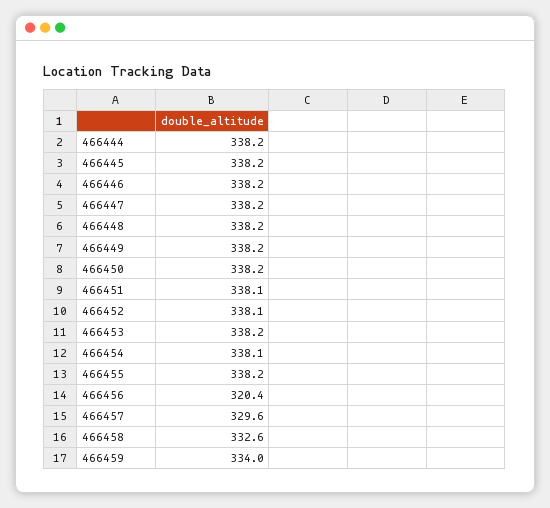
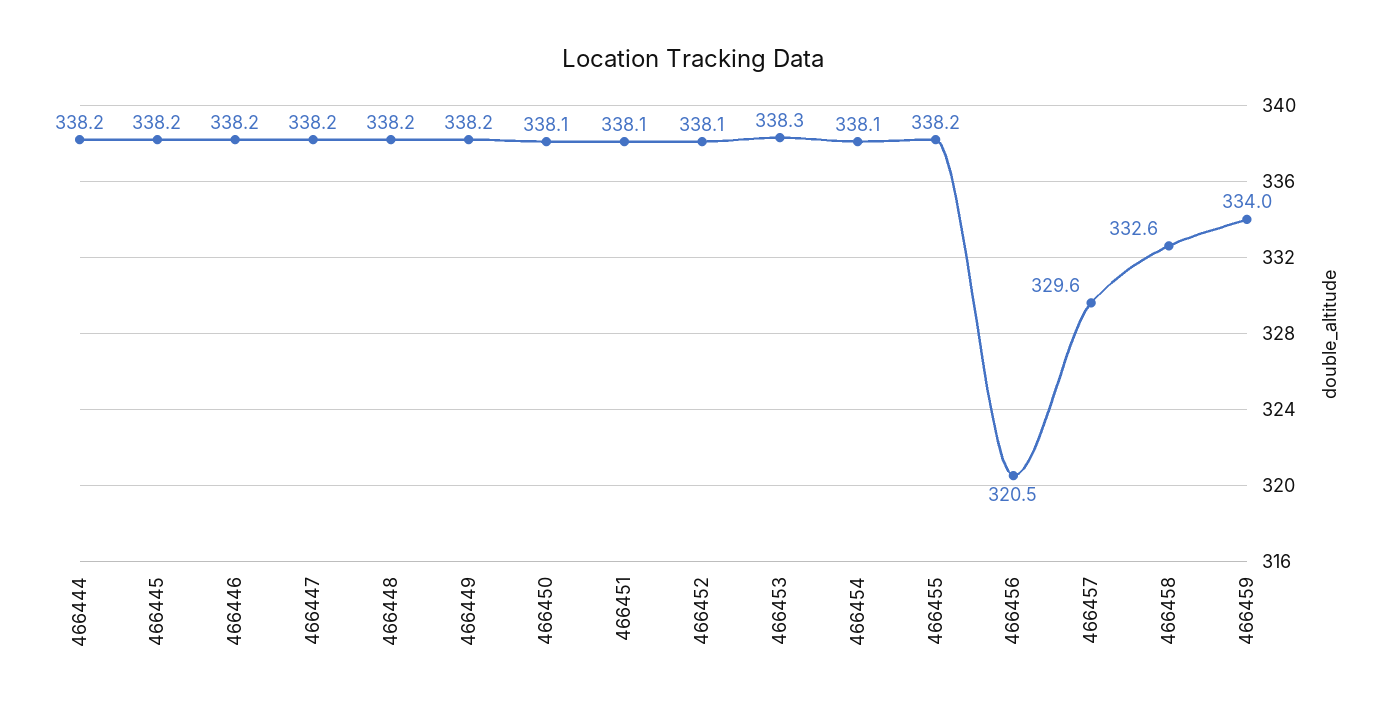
  {
    "466444": 338.2,
    "466445": 338.2,
    "466446": 338.2,
    "466447": 338.2,
    "466448": 338.2,
    "466449": 338.2,
-   "466450": 338.2,
+   "466450": 338.1,
    "466451": 338.1,
    "466452": 338.1,
-   "466453": 338.2,
+   "466453": 338.3,
    "466454": 338.1,
    "466455": 338.2,
-   "466456": 320.4,
+   "466456": 320.5,
    "466457": 329.6,
    "466458": 332.6,
    "466459": 334
  }

